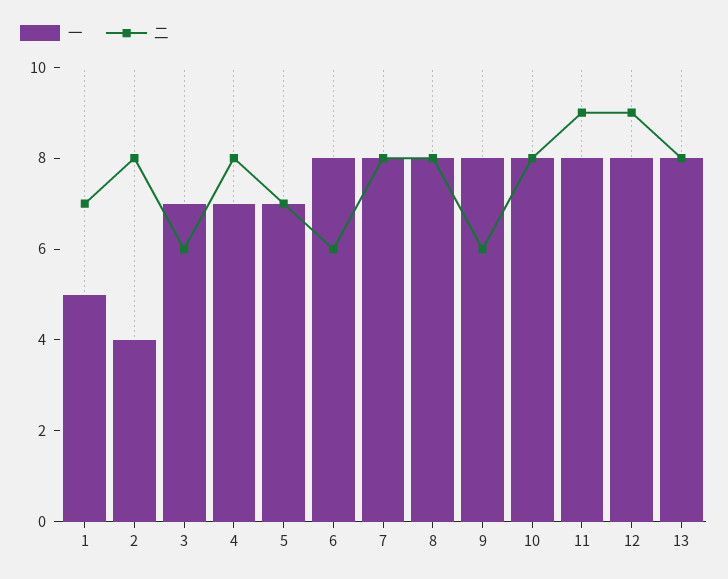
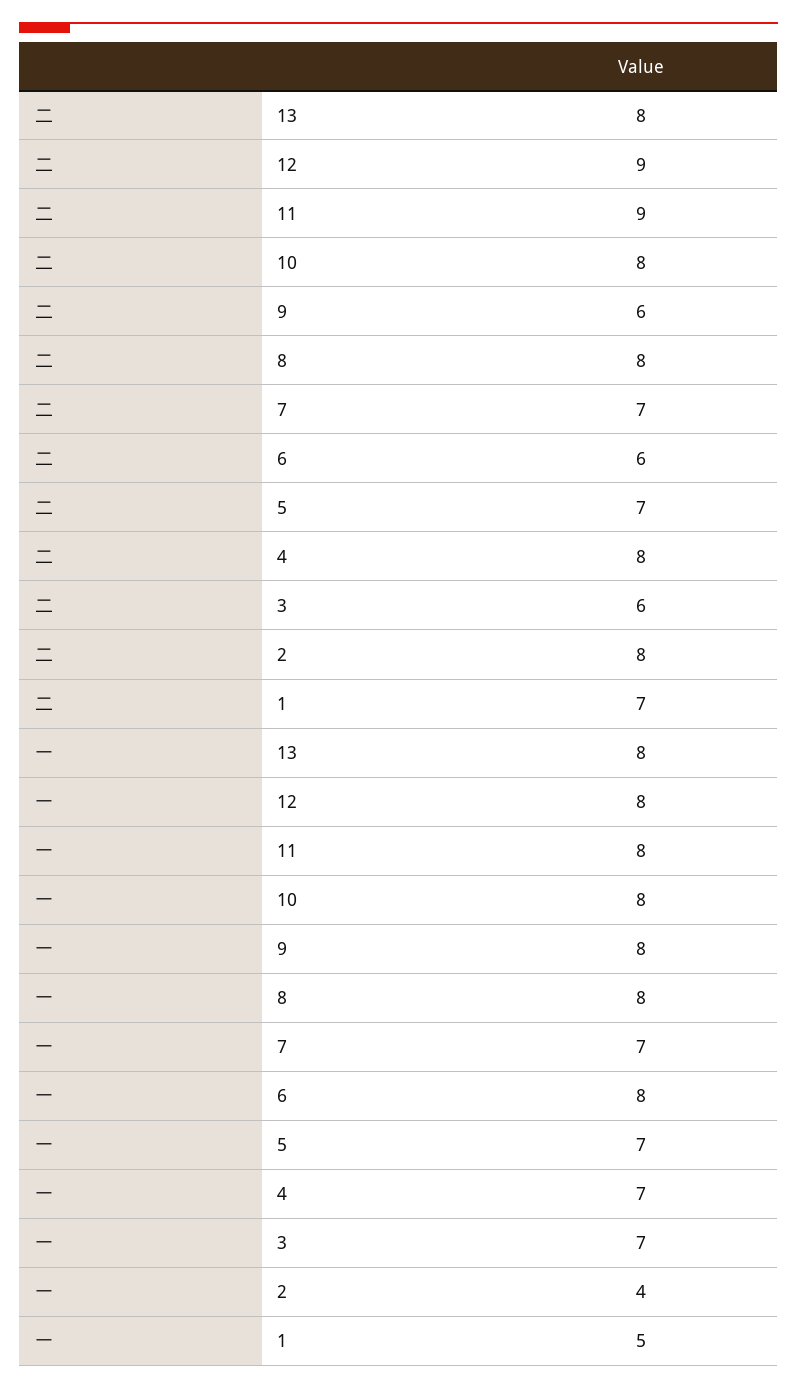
  {
    "一": {
      "1": 5,
      "2": 4,
      "3": 7,
      "4": 7,
      "5": 7,
      "6": 8,
-     "7": 8,
+     "7": 7,
      "8": 8,
      "9": 8,
      "10": 8,
      "11": 8,
      "12": 8,
      "13": 8
    },
    "二": {
      "1": 7,
      "2": 8,
      "3": 6,
      "4": 8,
      "5": 7,
      "6": 6,
-     "7": 8,
+     "7": 7,
      "8": 8,
      "9": 6,
      "10": 8,
      "11": 9,
      "12": 9,
      "13": 8
    }
  }

